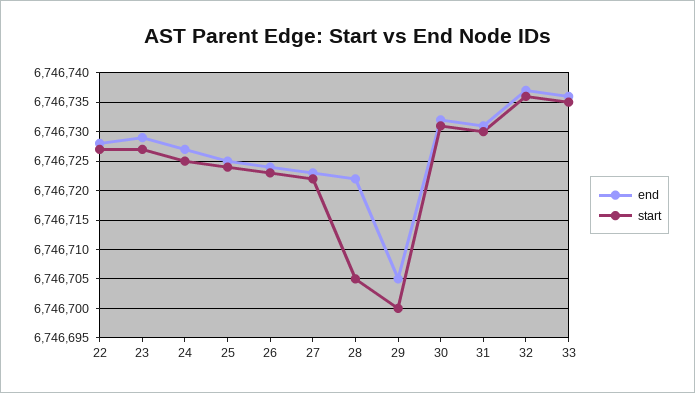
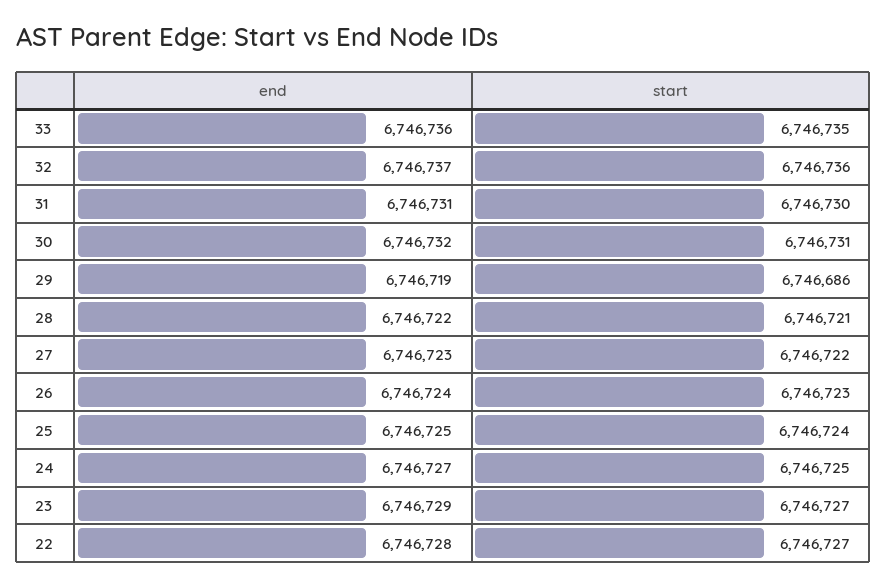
  {
    "end": {
      "22": 6746728,
      "23": 6746729,
      "24": 6746727,
      "25": 6746725,
      "26": 6746724,
      "27": 6746723,
      "28": 6746722,
-     "29": 6746705,
+     "29": 6746719,
      "30": 6746732,
      "31": 6746731,
      "32": 6746737,
      "33": 6746736
    },
    "start": {
      "22": 6746727,
      "23": 6746727,
      "24": 6746725,
      "25": 6746724,
      "26": 6746723,
      "27": 6746722,
-     "28": 6746705,
+     "28": 6746721,
-     "29": 6746700,
+     "29": 6746686,
      "30": 6746731,
      "31": 6746730,
      "32": 6746736,
      "33": 6746735
    }
  }

